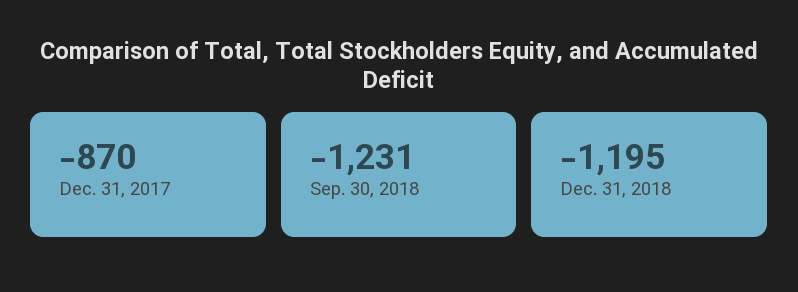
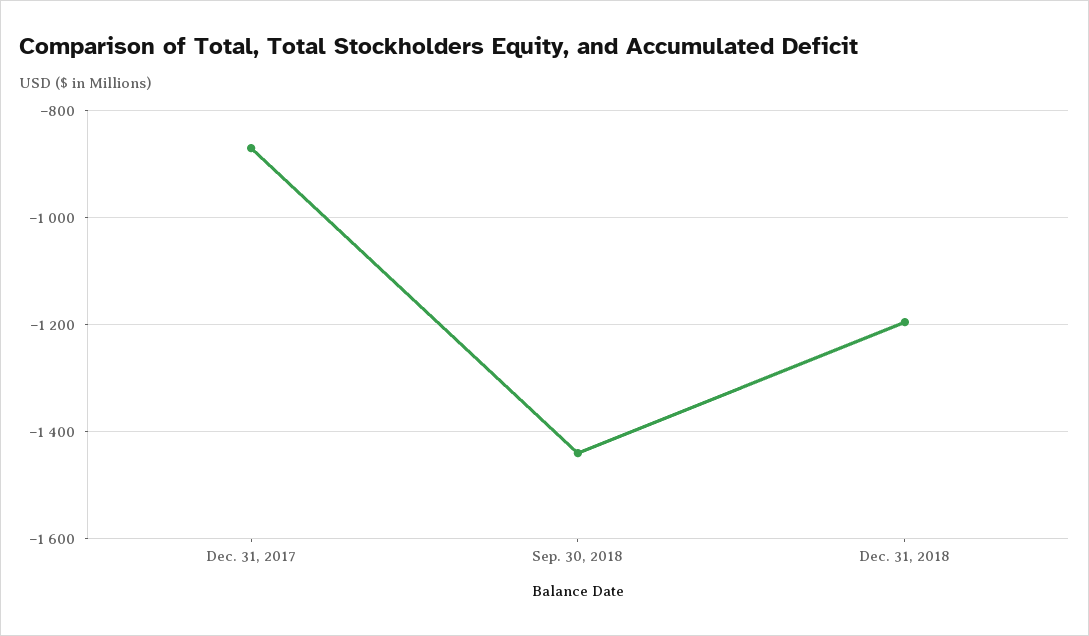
  {
    "Dec. 31, 2017": -870,
-   "Sep. 30, 2018": -1231,
+   "Sep. 30, 2018": -1440,
    "Dec. 31, 2018": -1195
  }

